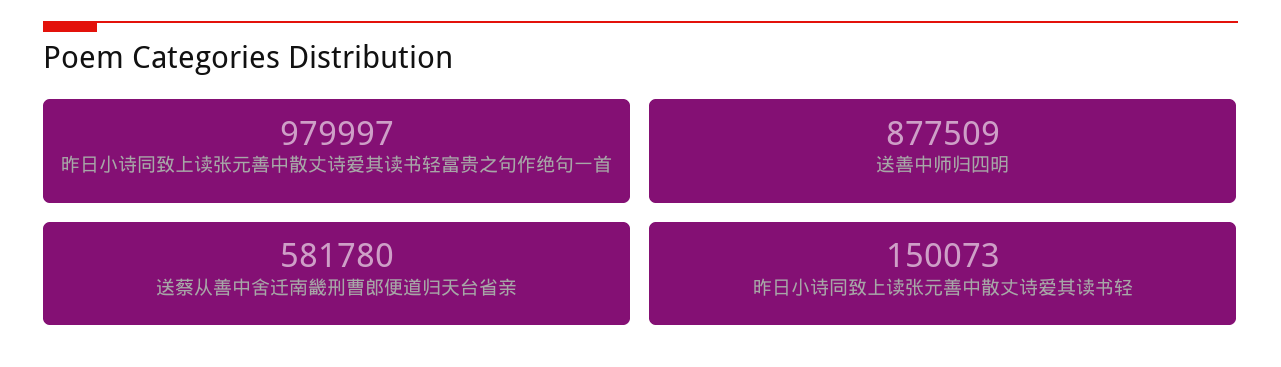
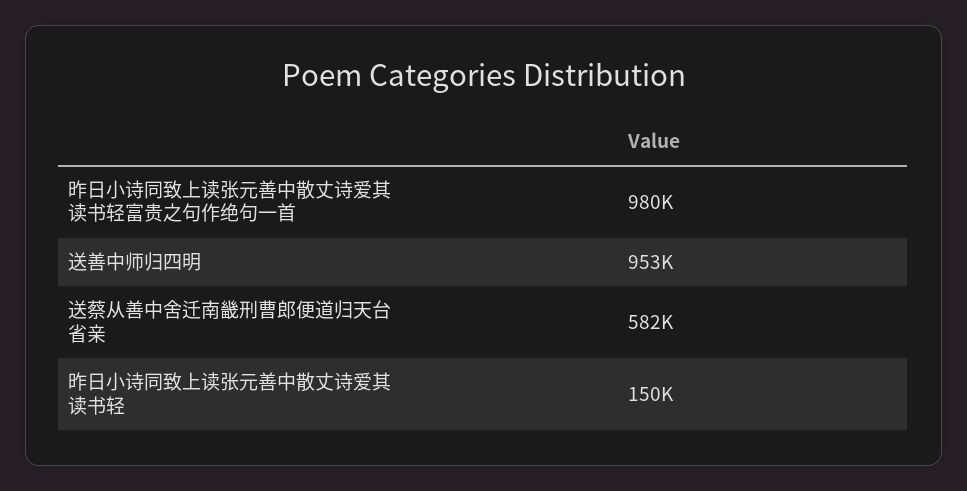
  {
    "昨日小诗同致上读张元善中散丈诗爱其读书轻富贵之句作绝句一首": 979997,
-   "送善中师归四明": 877509,
+   "送善中师归四明": 953000,
    "送蔡从善中舍迁南畿刑曹郎便道归天台省亲": 581780,
    "昨日小诗同致上读张元善中散丈诗爱其读书轻": 150073
  }

